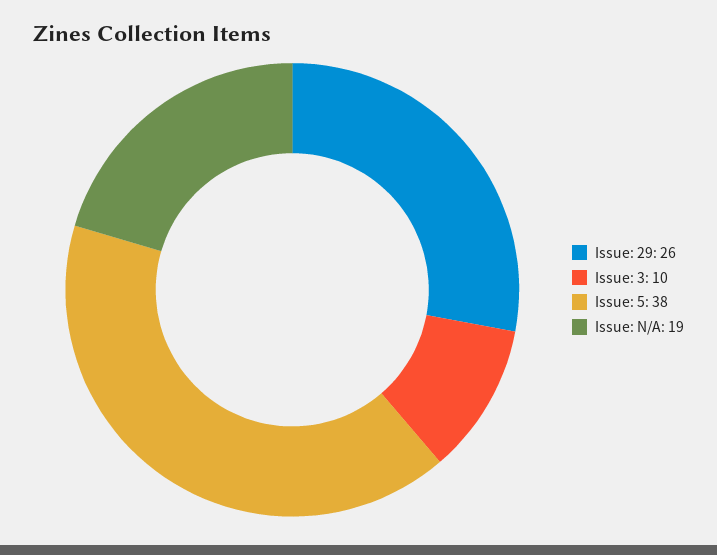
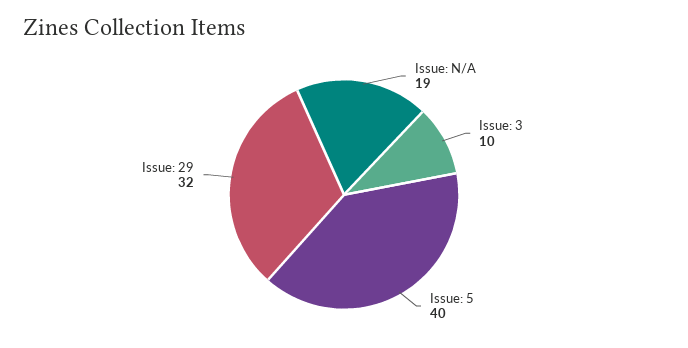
  {
-   "Issue: 29": 26,
+   "Issue: 29": 32,
    "Issue: 3": 10,
-   "Issue: 5": 38,
+   "Issue: 5": 40,
    "Issue: N/A": 19
  }

